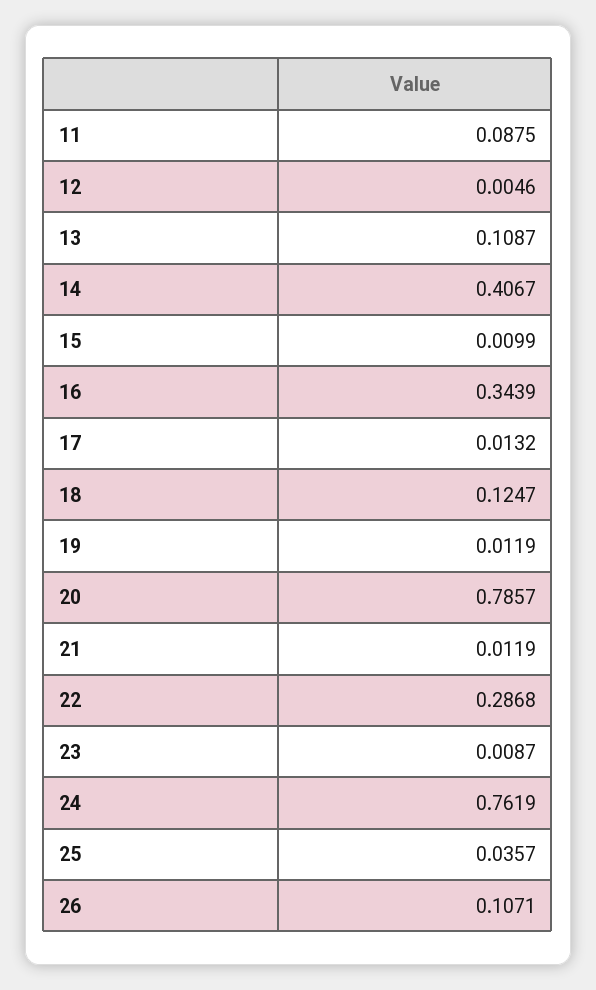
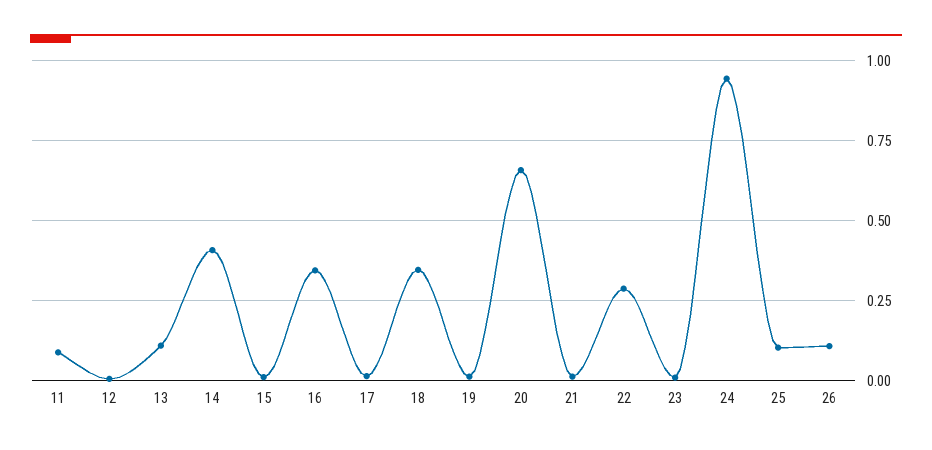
  {
    "11": 0.0875,
    "12": 0.0046,
    "13": 0.1087,
    "14": 0.4067,
    "15": 0.0099,
    "16": 0.3439,
    "17": 0.0132,
-   "18": 0.1247,
+   "18": 0.35,
    "19": 0.0119,
-   "20": 0.7857,
+   "20": 0.65,
    "21": 0.0119,
    "22": 0.2868,
    "23": 0.0087,
-   "24": 0.7619,
+   "24": 0.95,
-   "25": 0.0357,
+   "25": 0.1,
    "26": 0.1071
  }

